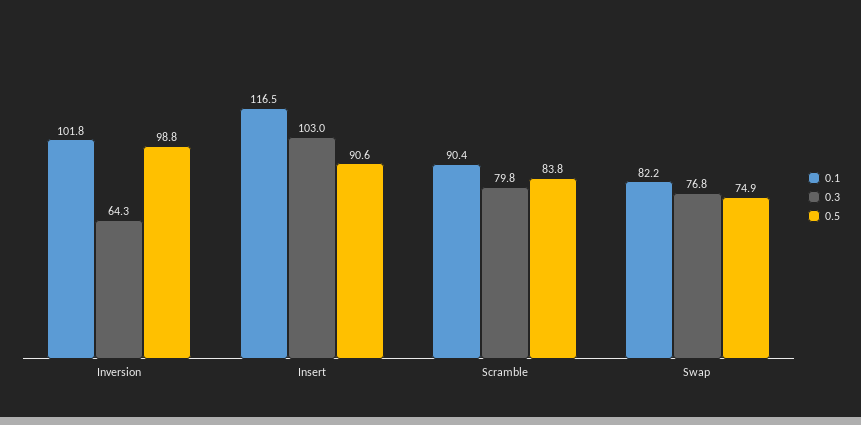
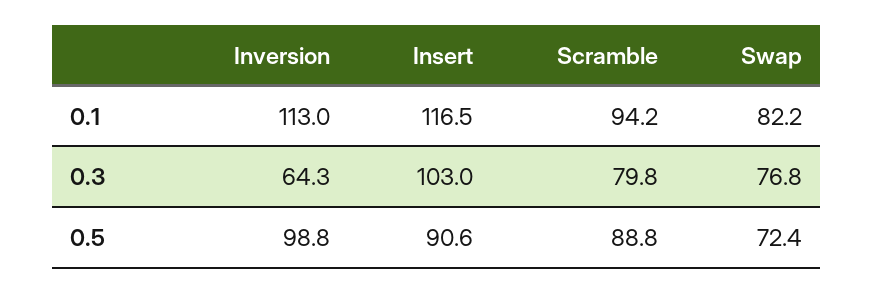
  {
    "0.1": {
-     "Inversion": 101.8,
+     "Inversion": 113,
      "Insert": 116.5,
-     "Scramble": 90.4,
+     "Scramble": 94.2,
      "Swap": 82.2
    },
    "0.3": {
      "Inversion": 64.3,
      "Insert": 103,
      "Scramble": 79.8,
      "Swap": 76.8
    },
    "0.5": {
      "Inversion": 98.8,
      "Insert": 90.6,
-     "Scramble": 83.8,
+     "Scramble": 88.8,
-     "Swap": 74.9
+     "Swap": 72.4
    }
  }

